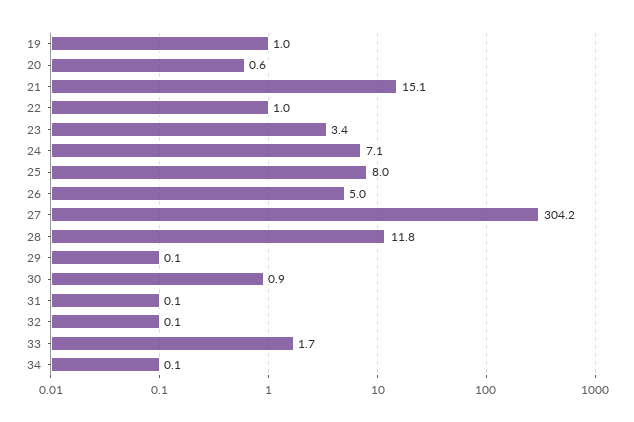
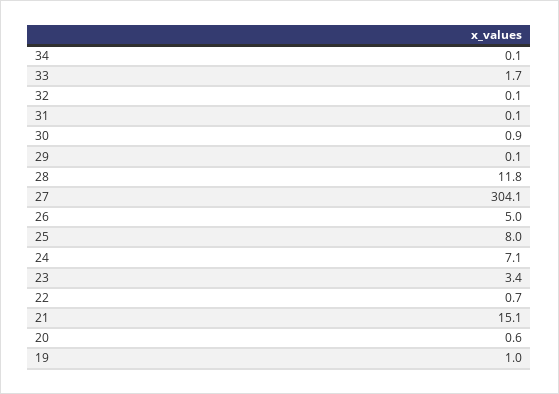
  {
    "19": 1,
    "20": 0.6,
    "21": 15.1,
-   "22": 1,
+   "22": 0.7,
    "23": 3.4,
    "24": 7.1,
    "25": 8,
    "26": 5,
-   "27": 304.2,
+   "27": 304.1,
    "28": 11.8,
    "29": 0.1,
    "30": 0.9,
    "31": 0.1,
    "32": 0.1,
    "33": 1.7,
    "34": 0.1
  }

